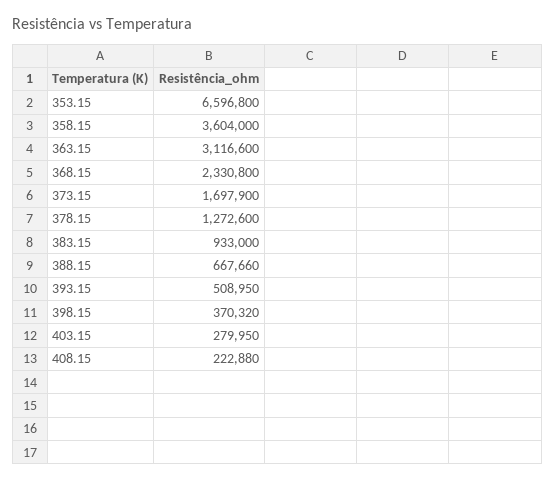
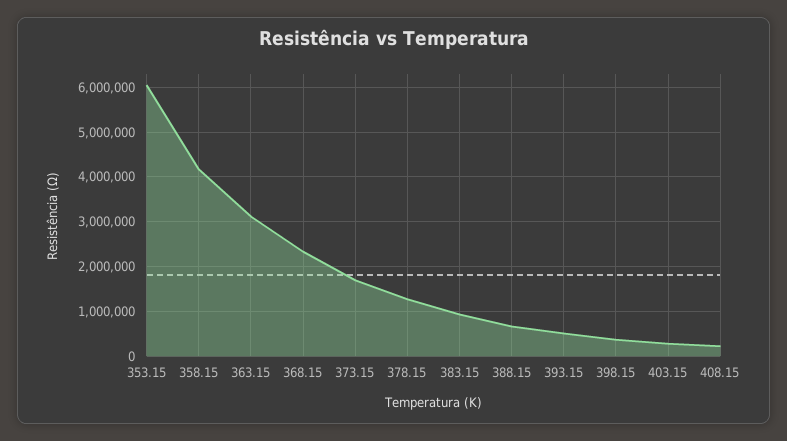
  {
-   "353.15": 6596800,
+   "353.15": 6000000,
-   "358.15": 3604000,
+   "358.15": 4200000,
    "363.15": 3116600,
    "368.15": 2330800,
    "373.15": 1697900,
    "378.15": 1272600,
    "383.15": 933000,
    "388.15": 667660,
    "393.15": 508950,
    "398.15": 370320,
    "403.15": 279950,
    "408.15": 222880
  }

